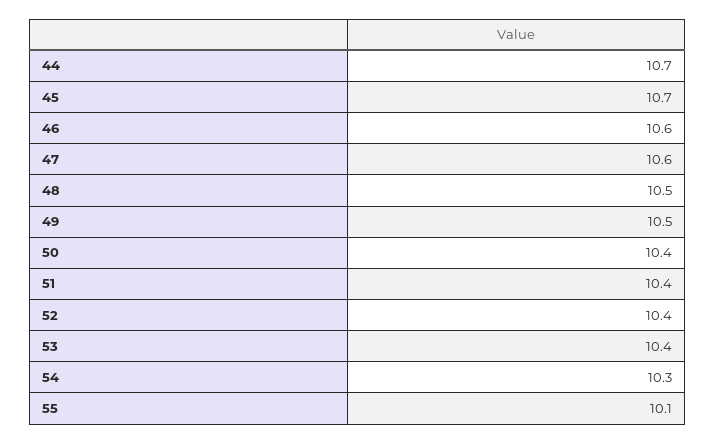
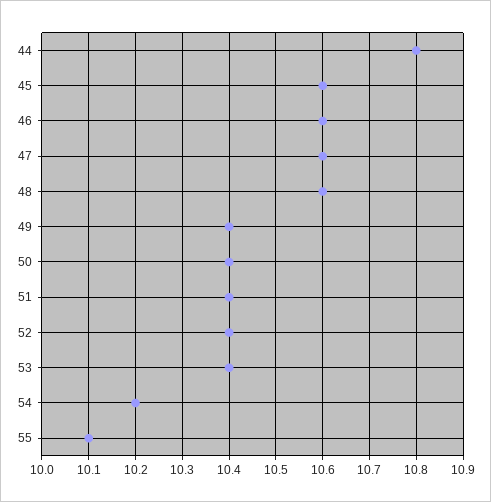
  {
-   "44": 10.7,
+   "44": 10.8,
-   "45": 10.7,
+   "45": 10.6,
    "46": 10.6,
    "47": 10.6,
-   "48": 10.5,
+   "48": 10.6,
-   "49": 10.5,
+   "49": 10.4,
    "50": 10.4,
    "51": 10.4,
    "52": 10.4,
    "53": 10.4,
-   "54": 10.3,
+   "54": 10.2,
    "55": 10.1
  }

